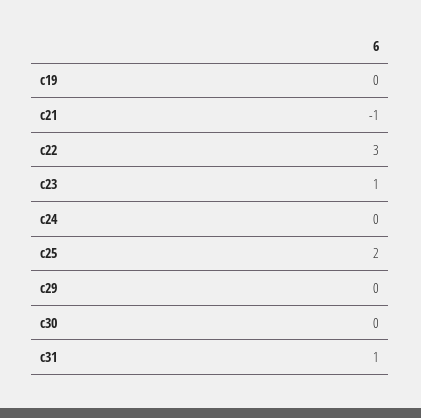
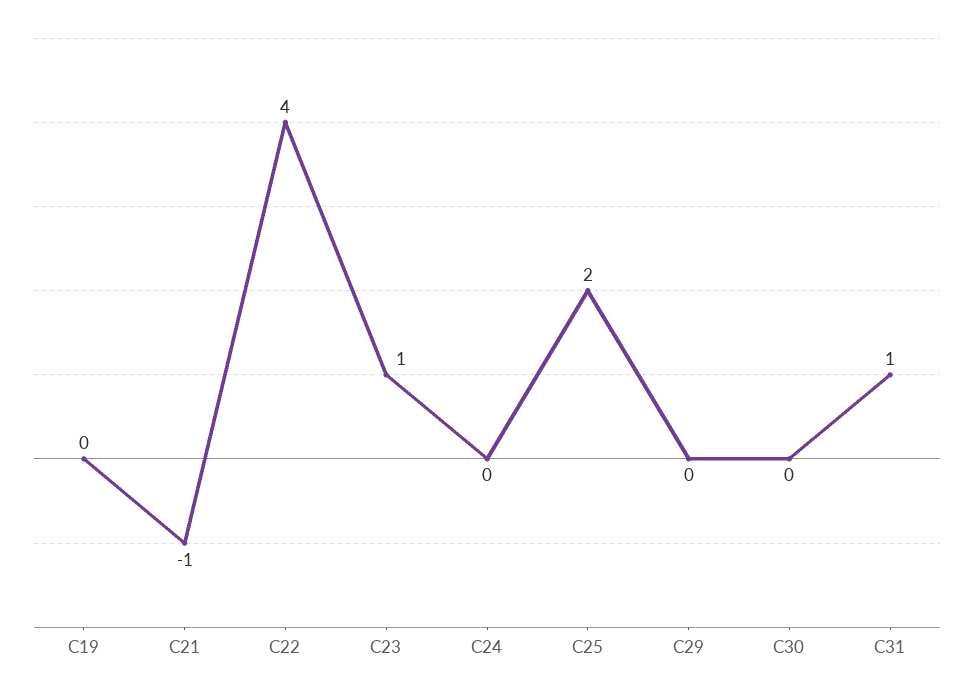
  {
    "c19": 0,
    "c21": -1,
-   "c22": 3,
+   "c22": 4,
    "c23": 1,
    "c24": 0,
    "c25": 2,
    "c29": 0,
    "c30": 0,
    "c31": 1
  }

